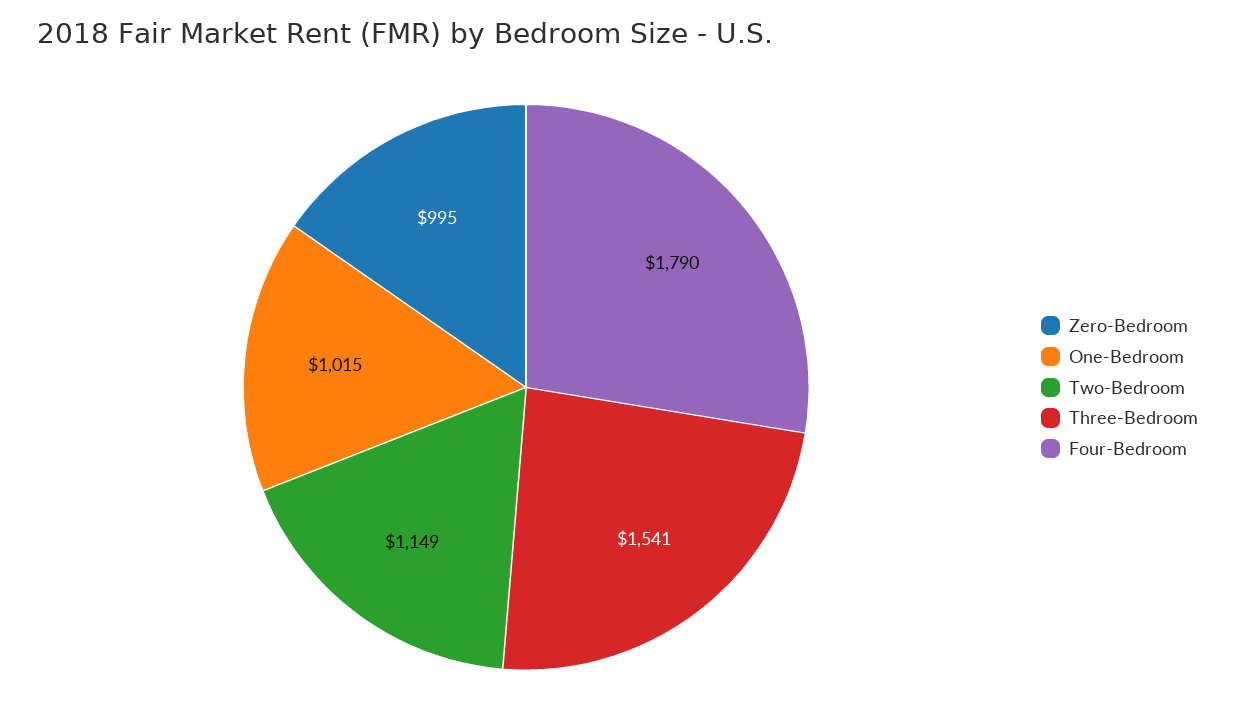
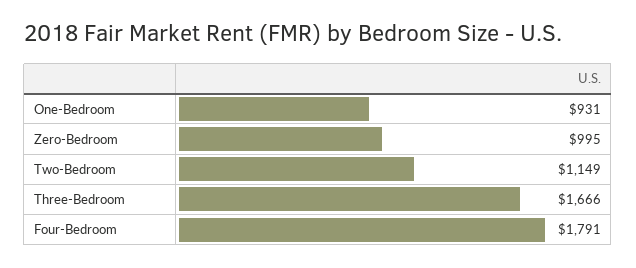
  {
    "Zero-Bedroom": 995,
-   "One-Bedroom": 1015,
+   "One-Bedroom": 931,
    "Two-Bedroom": 1149,
-   "Three-Bedroom": 1541,
+   "Three-Bedroom": 1666,
-   "Four-Bedroom": 1790
+   "Four-Bedroom": 1791
  }

